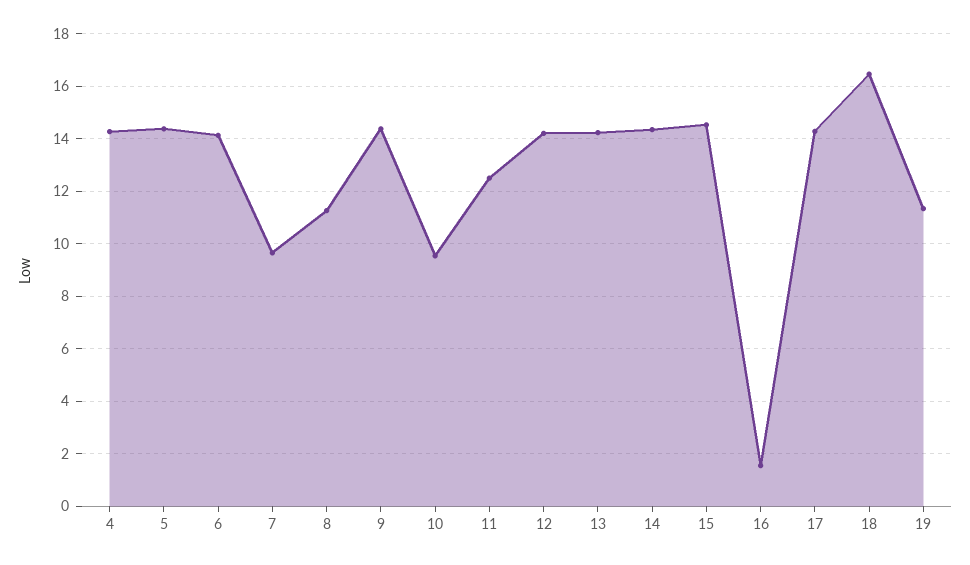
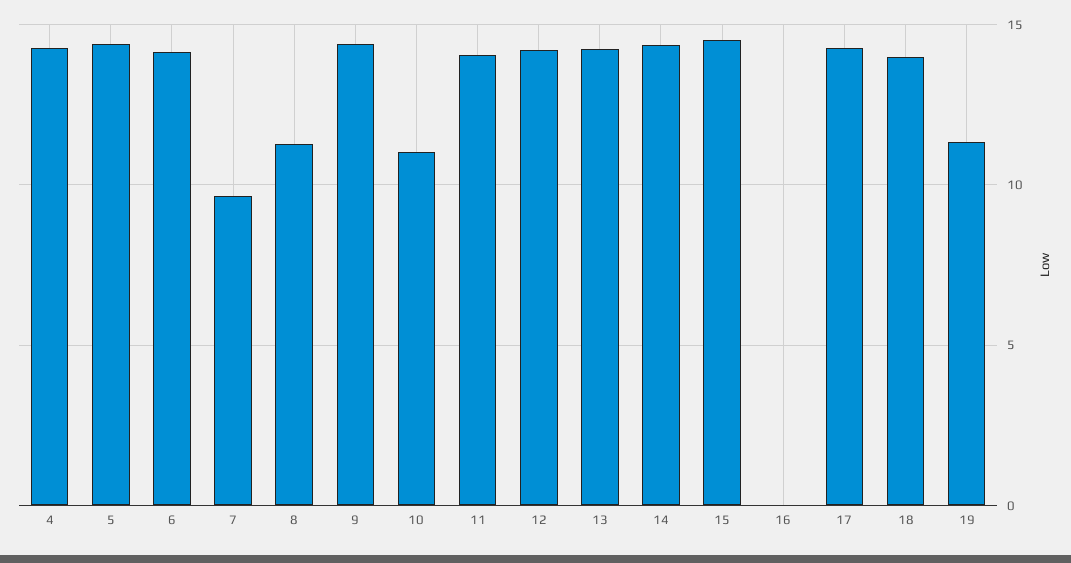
  {
    "4": 14.25,
    "5": 14.5,
    "6": 14.25,
    "7": 9.75,
    "8": 11.25,
    "9": 14.5,
-   "10": 9.5,
+   "10": 11,
-   "11": 12.5,
+   "11": 14,
    "12": 14.25,
    "13": 14.25,
    "14": 14.25,
    "15": 14.5,
-   "16": 1.5,
+   "16": 0,
    "17": 14.25,
-   "18": 16.5,
+   "18": 14,
    "19": 11.25
  }

